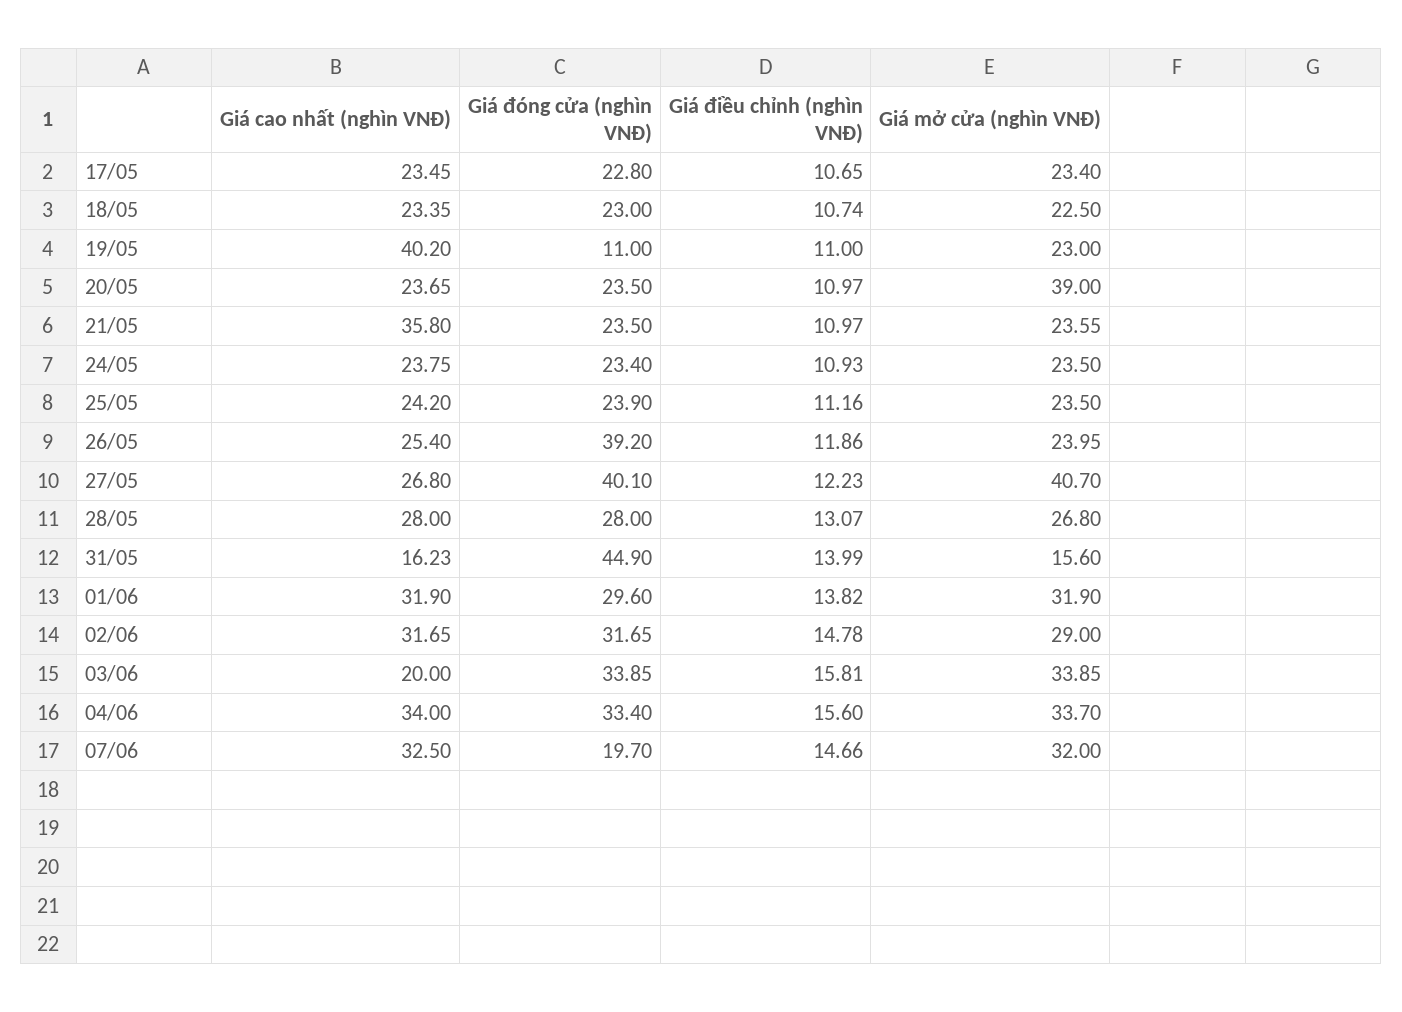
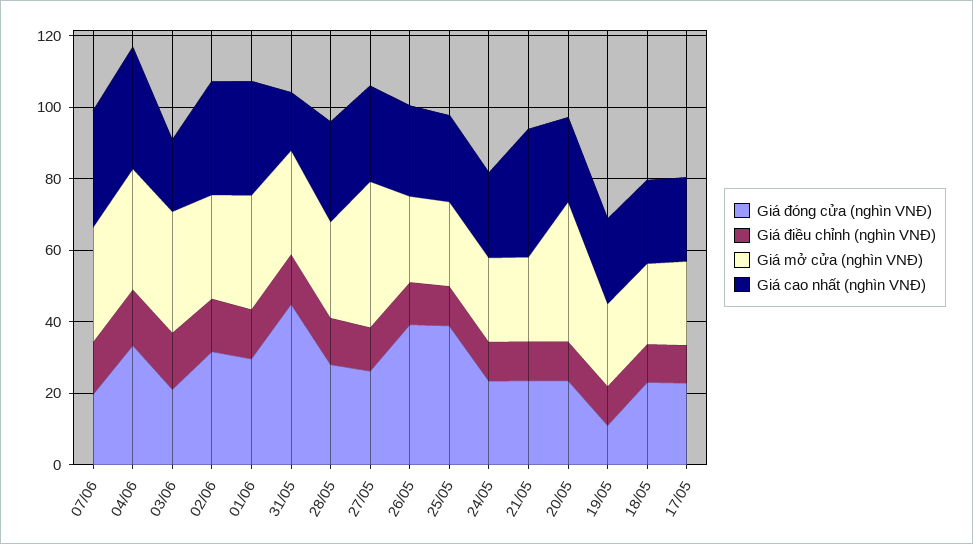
  {
    "Giá cao nhất (nghìn VNĐ)": {
      "17/05": 23.45,
      "18/05": 23.35,
-     "19/05": 40.2,
+     "19/05": 25,
      "20/05": 23.65,
      "21/05": 35.8,
      "24/05": 23.75,
      "25/05": 24.2,
      "26/05": 25.4,
      "27/05": 26.8,
      "28/05": 28,
      "31/05": 16.23,
      "01/06": 31.9,
      "02/06": 31.65,
      "03/06": 20,
      "04/06": 34,
      "07/06": 32.5
    },
    "Giá đóng cửa (nghìn VNĐ)": {
      "17/05": 22.8,
      "18/05": 23,
      "19/05": 11,
      "20/05": 23.5,
      "21/05": 23.5,
      "24/05": 23.4,
-     "25/05": 23.9,
+     "25/05": 40,
      "26/05": 39.2,
-     "27/05": 40.1,
+     "27/05": 25,
      "28/05": 28,
      "31/05": 44.9,
      "01/06": 29.6,
      "02/06": 31.65,
-     "03/06": 33.85,
+     "03/06": 20,
      "04/06": 33.4,
      "07/06": 19.7
    },
    "Giá điều chỉnh (nghìn VNĐ)": {
      "17/05": 10.65,
      "18/05": 10.74,
      "19/05": 11,
      "20/05": 10.97,
      "21/05": 10.97,
      "24/05": 10.93,
      "25/05": 11.16,
      "26/05": 11.86,
      "27/05": 12.23,
      "28/05": 13.07,
      "31/05": 13.99,
      "01/06": 13.82,
      "02/06": 14.78,
      "03/06": 15.81,
      "04/06": 15.6,
      "07/06": 14.66
    },
    "Giá mở cửa (nghìn VNĐ)": {
      "17/05": 23.4,
      "18/05": 22.5,
      "19/05": 23,
      "20/05": 39,
      "21/05": 23.55,
      "24/05": 23.5,
      "25/05": 23.5,
      "26/05": 23.95,
      "27/05": 40.7,
      "28/05": 26.8,
-     "31/05": 15.6,
+     "31/05": 30,
      "01/06": 31.9,
      "02/06": 29,
      "03/06": 33.85,
      "04/06": 33.7,
      "07/06": 32
    }
  }

